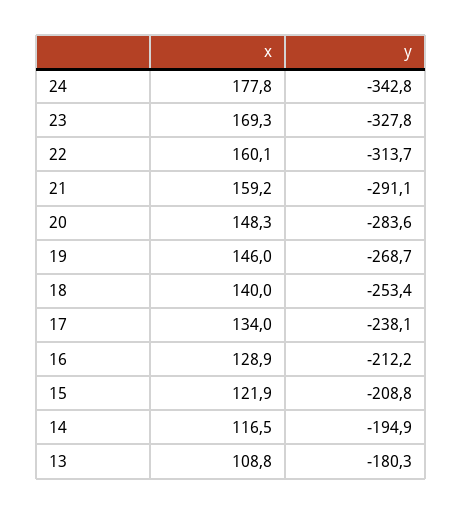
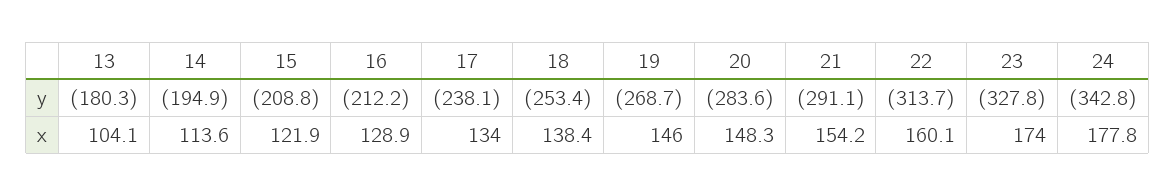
  {
    "x": {
      "24": 177.8,
-     "23": 169.3,
+     "23": 174,
      "22": 160.1,
-     "21": 159.2,
+     "21": 154.2,
      "20": 148.3,
      "19": 146,
-     "18": 140,
+     "18": 138.4,
      "17": 134,
      "16": 128.9,
      "15": 121.9,
-     "14": 116.5,
+     "14": 113.6,
-     "13": 108.8
+     "13": 104.1
    },
    "y": {
      "24": -342.8,
      "23": -327.8,
      "22": -313.7,
      "21": -291.1,
      "20": -283.6,
      "19": -268.7,
      "18": -253.4,
      "17": -238.1,
      "16": -212.2,
      "15": -208.8,
      "14": -194.9,
      "13": -180.3
    }
  }

